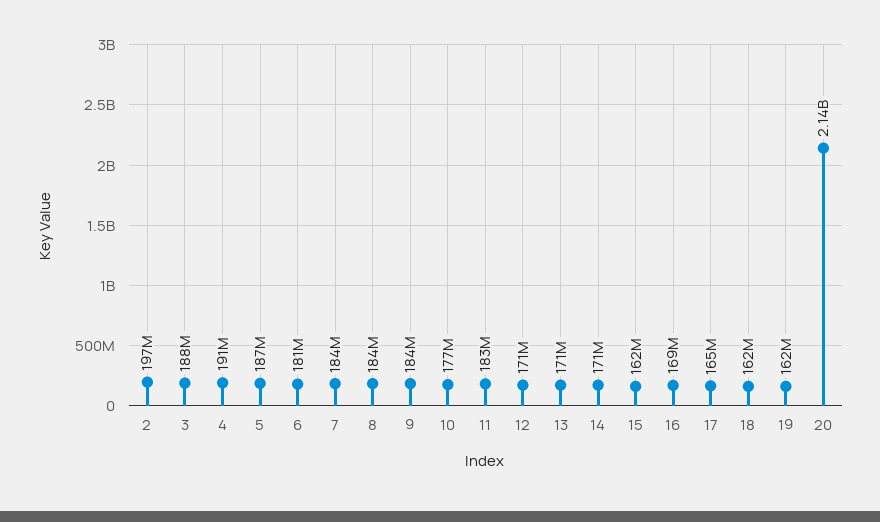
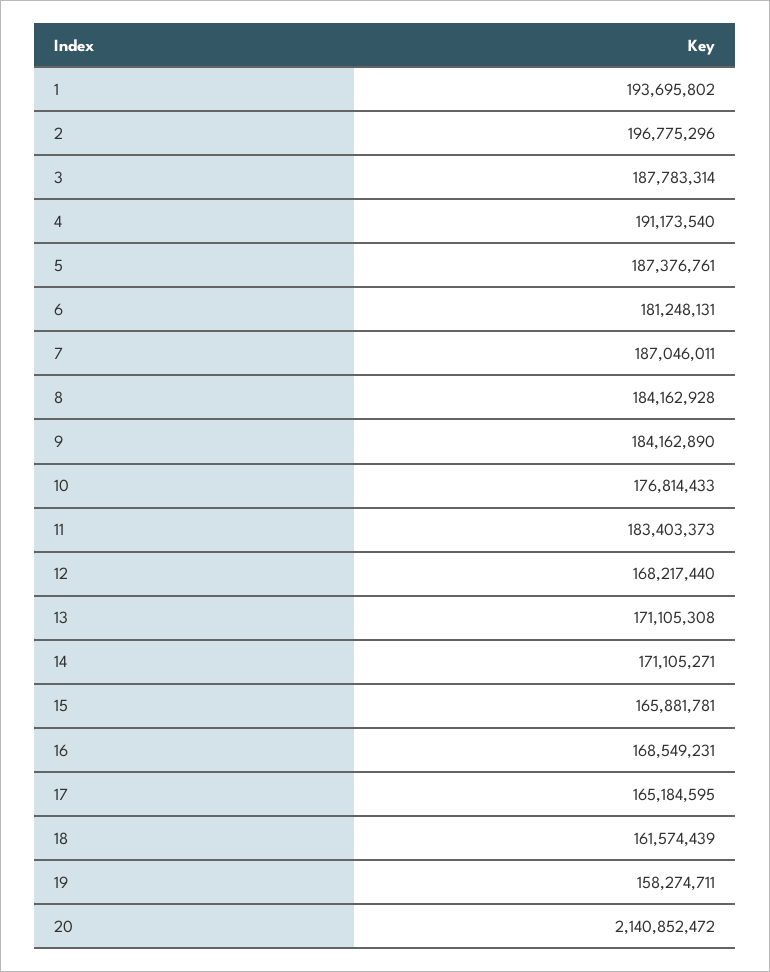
  {
    "2": 196775296,
    "3": 187783314,
    "4": 191173540,
    "5": 187376761,
    "6": 181248131,
-   "7": 184000000,
+   "7": 187046011,
    "8": 184162928,
    "9": 184162890,
    "10": 176814433,
    "11": 183403373,
-   "12": 171000000,
+   "12": 168217440,
    "13": 171105308,
    "14": 171105271,
-   "15": 162000000,
+   "15": 165881781,
    "16": 168549231,
    "17": 165184595,
    "18": 161574439,
-   "19": 162000000,
+   "19": 158274711,
-   "20": 2140852472
+   "20": 2140852472,
+   "1": 193695802
  }

